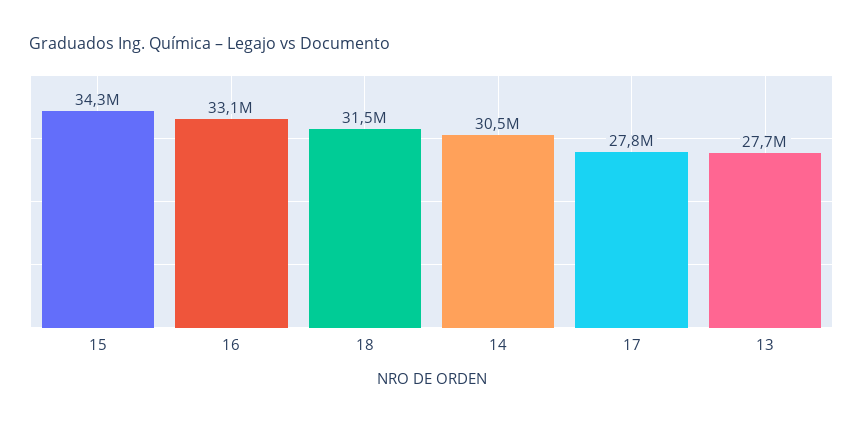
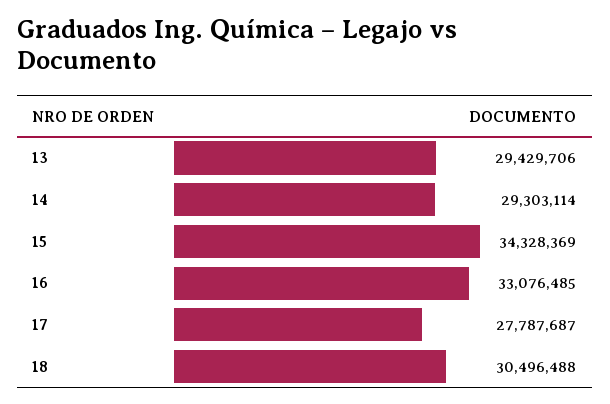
  {
    "15": 34328369,
    "16": 33076485,
-   "18": 31500000,
+   "18": 30496488,
-   "14": 30500000,
+   "14": 29303114,
    "17": 27787687,
-   "13": 27700000
+   "13": 29429706
  }

